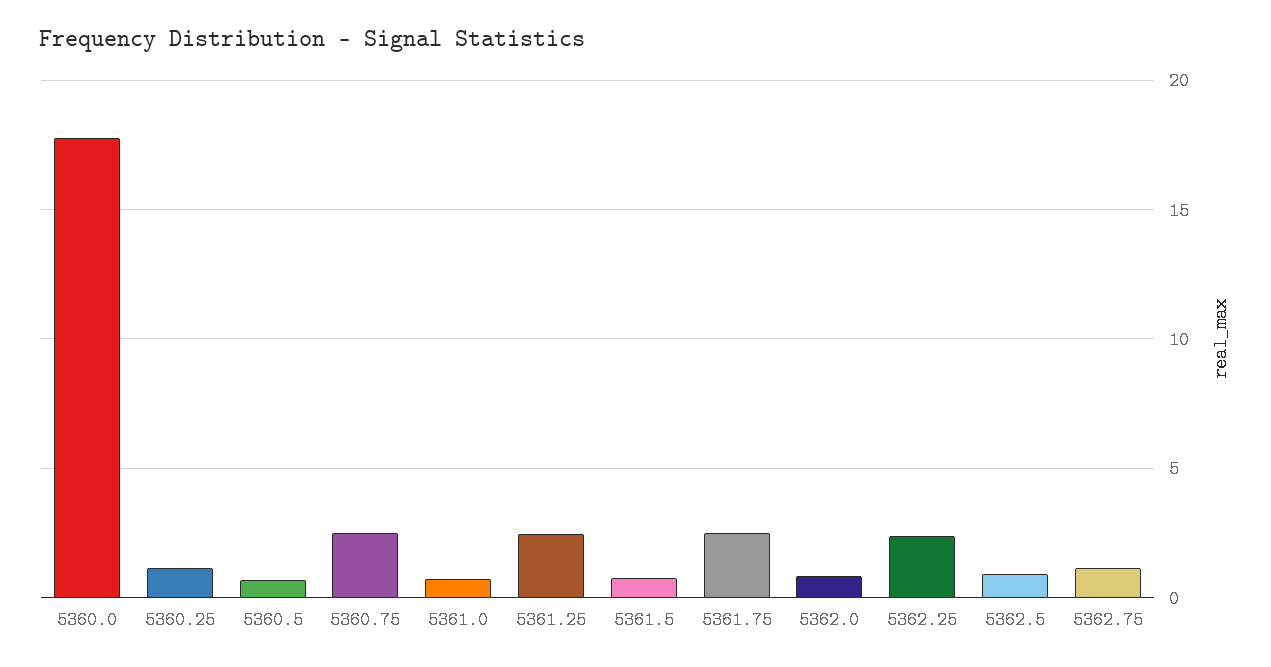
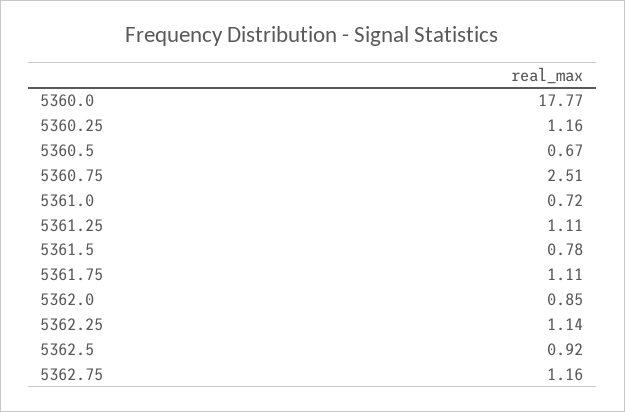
  {
    "5360.0": 17.77,
    "5360.25": 1.16,
    "5360.5": 0.67,
    "5360.75": 2.51,
    "5361.0": 0.72,
-   "5361.25": 2.5,
+   "5361.25": 1.11,
    "5361.5": 0.78,
-   "5361.75": 2.5,
+   "5361.75": 1.11,
    "5362.0": 0.85,
-   "5362.25": 2.5,
+   "5362.25": 1.14,
    "5362.5": 0.92,
    "5362.75": 1.16
  }

